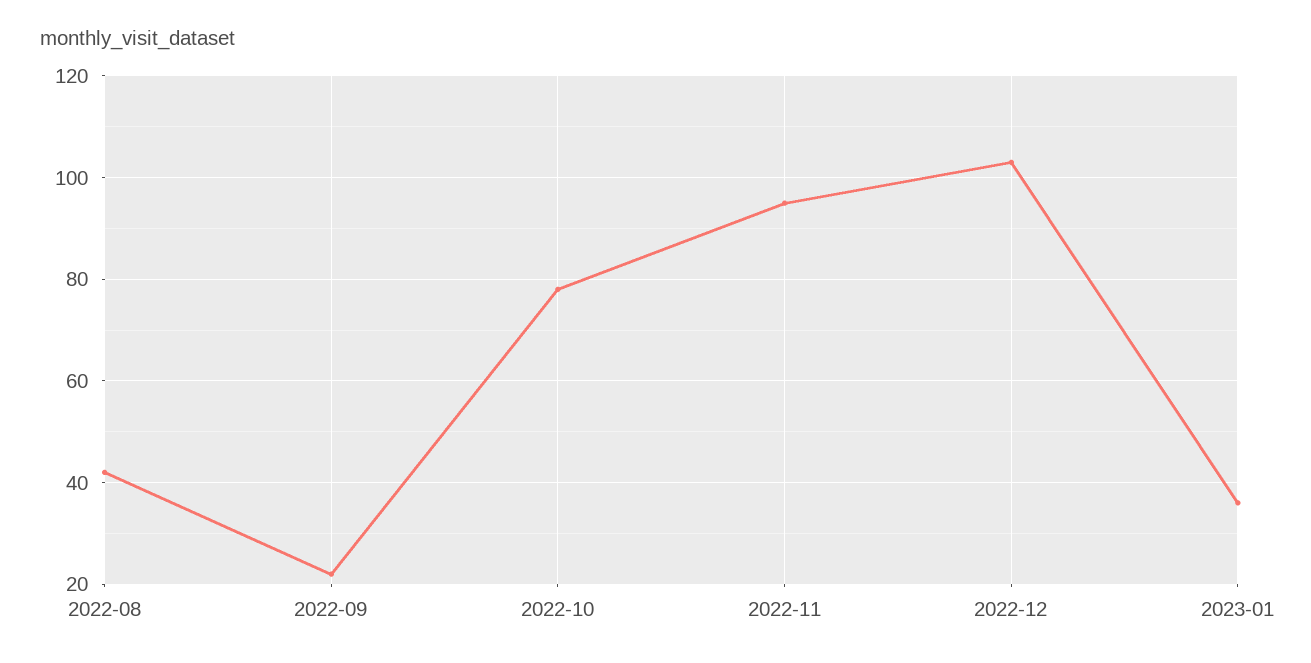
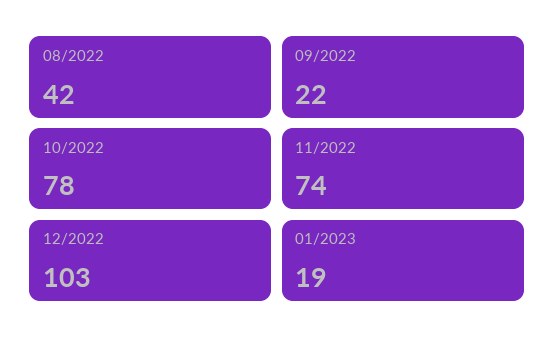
  {
    "2022-08": 42,
    "2022-09": 22,
    "2022-10": 78,
-   "2022-11": 95,
+   "2022-11": 74,
    "2022-12": 103,
-   "2023-01": 35
+   "2023-01": 19
  }

